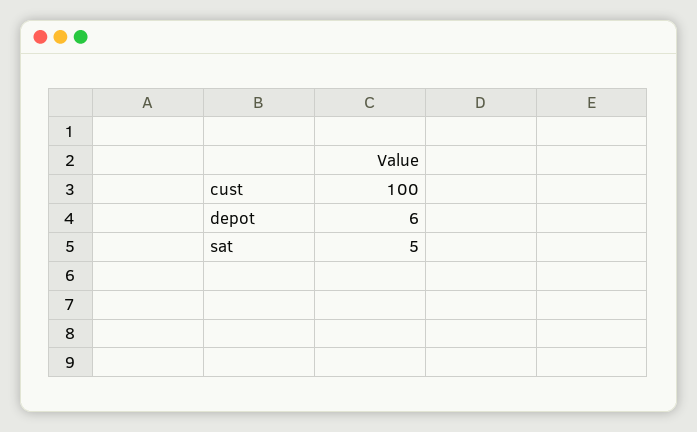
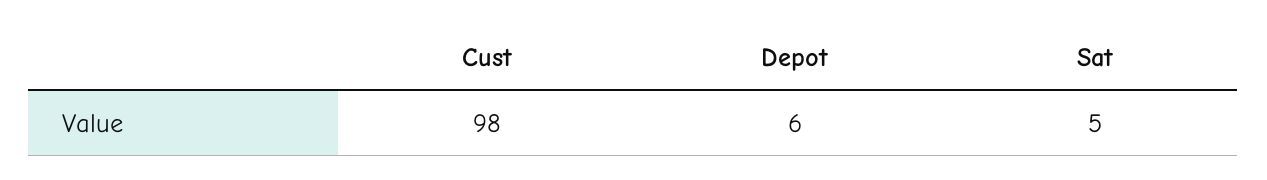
  {
-   "cust": 100,
+   "cust": 98,
    "depot": 6,
    "sat": 5
  }

